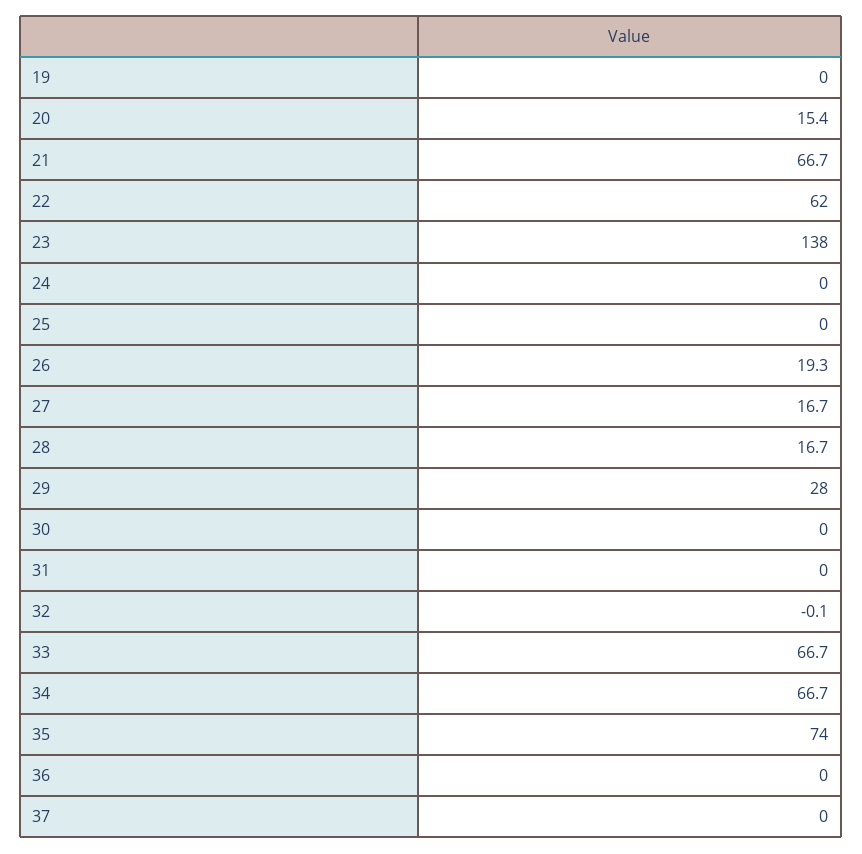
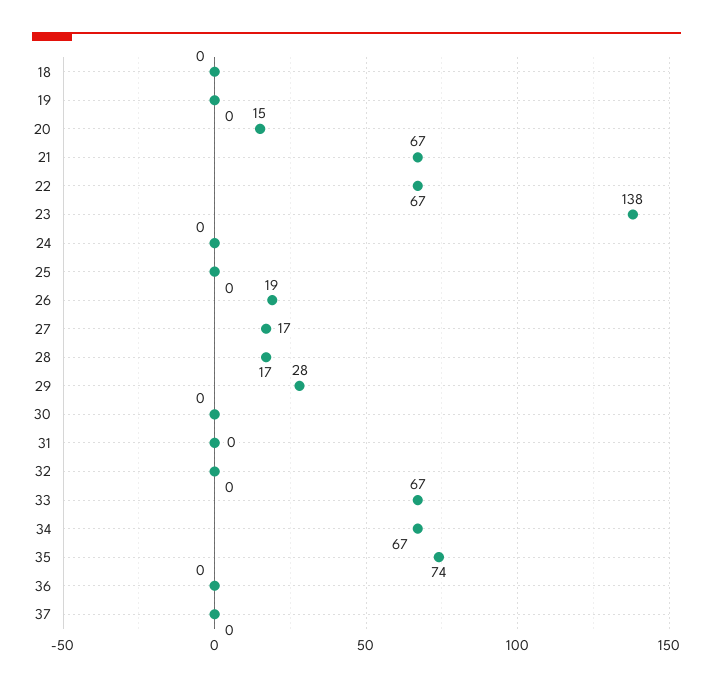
  {
    "19": 0,
    "20": 15.4,
    "21": 66.7,
-   "22": 62,
+   "22": 67,
    "23": 138,
    "24": 0,
    "25": 0,
    "26": 19.3,
    "27": 16.7,
    "28": 16.7,
    "29": 28,
    "30": 0,
    "31": 0,
    "32": -0.1,
    "33": 66.7,
    "34": 66.7,
    "35": 74,
    "36": 0,
-   "37": 0
+   "37": 0,
+   "18": 0
  }

